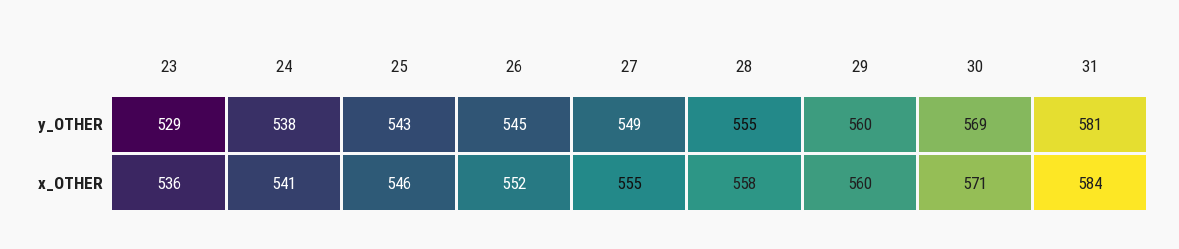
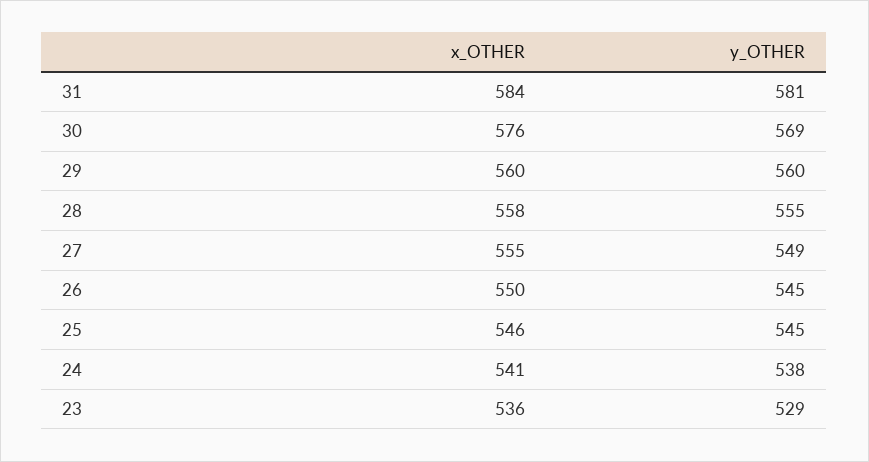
  {
    "23": {
      "y_OTHER": 529,
      "x_OTHER": 536
    },
    "24": {
      "y_OTHER": 538,
      "x_OTHER": 541
    },
    "25": {
-     "y_OTHER": 543,
+     "y_OTHER": 545,
      "x_OTHER": 546
    },
    "26": {
      "y_OTHER": 545,
-     "x_OTHER": 552
+     "x_OTHER": 550
    },
    "27": {
      "y_OTHER": 549,
      "x_OTHER": 555
    },
    "28": {
      "y_OTHER": 555,
      "x_OTHER": 558
    },
    "29": {
      "y_OTHER": 560,
      "x_OTHER": 560
    },
    "30": {
      "y_OTHER": 569,
-     "x_OTHER": 571
+     "x_OTHER": 576
    },
    "31": {
      "y_OTHER": 581,
      "x_OTHER": 584
    }
  }

